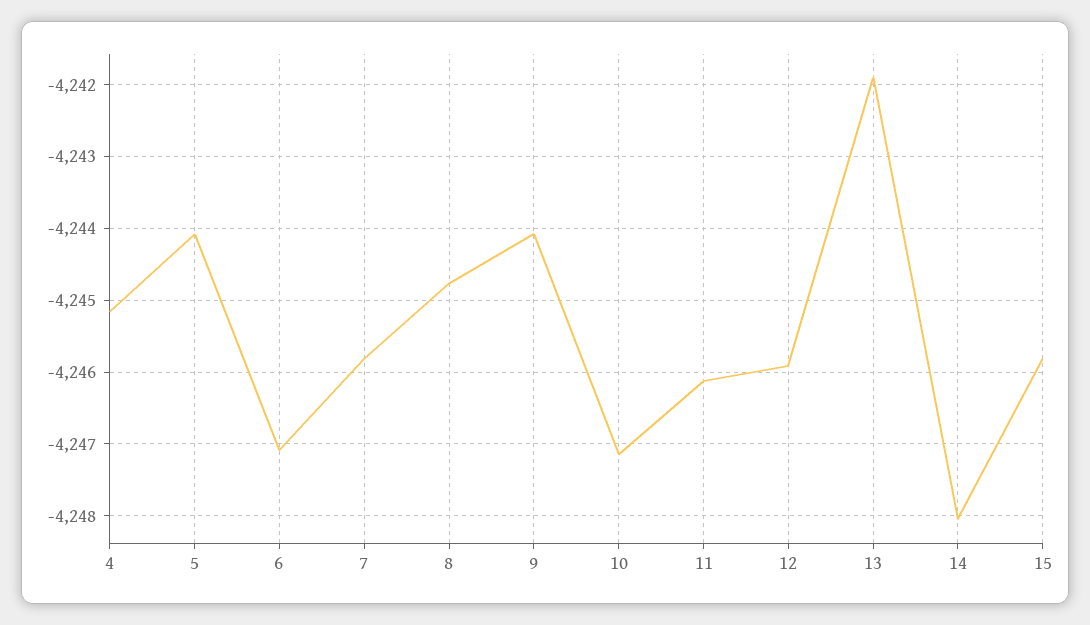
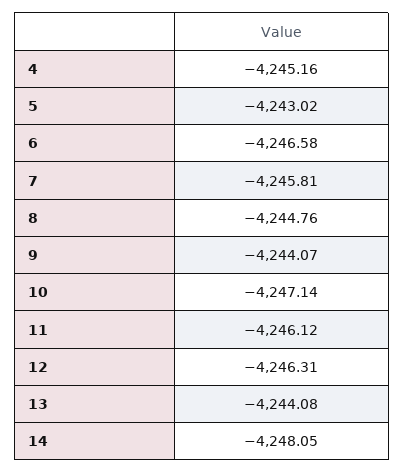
  {
    "4": -4245.16,
-   "5": -4244.1,
+   "5": -4243.02,
-   "6": -4247.1,
+   "6": -4246.58,
    "7": -4245.81,
    "8": -4244.76,
    "9": -4244.07,
    "10": -4247.14,
    "11": -4246.12,
-   "12": -4245.9,
+   "12": -4246.31,
-   "13": -4241.9,
+   "13": -4244.08,
-   "14": -4248.05,
+   "14": -4248.05
-   "15": -4245.8
  }

